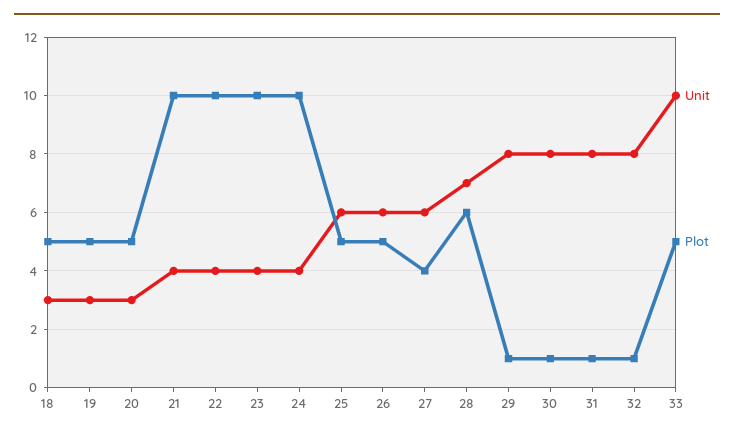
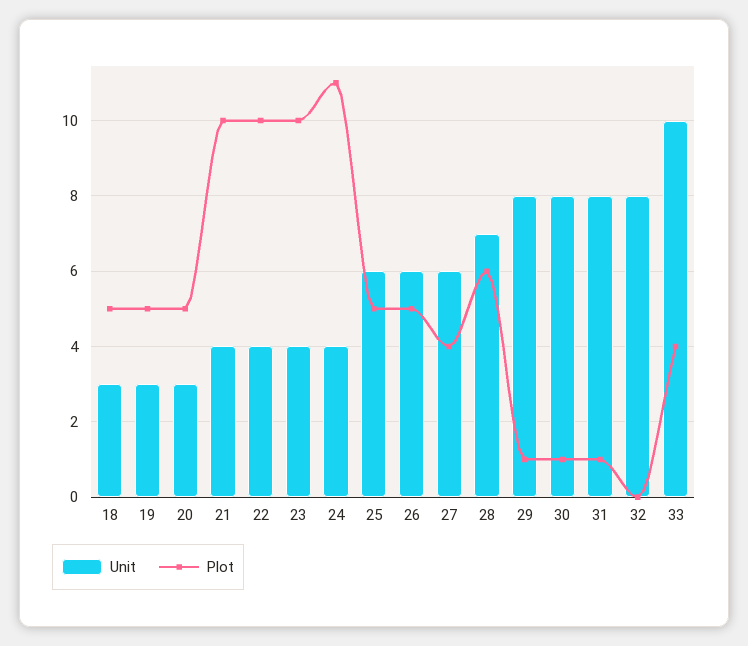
  {
    "Unit": {
      "18": 3,
      "19": 3,
      "20": 3,
      "21": 4,
      "22": 4,
      "23": 4,
      "24": 4,
      "25": 6,
      "26": 6,
      "27": 6,
      "28": 7,
      "29": 8,
      "30": 8,
      "31": 8,
      "32": 8,
      "33": 10
    },
    "Plot": {
      "18": 5,
      "19": 5,
      "20": 5,
      "21": 10,
      "22": 10,
      "23": 10,
-     "24": 10,
+     "24": 11,
      "25": 5,
      "26": 5,
      "27": 4,
      "28": 6,
      "29": 1,
      "30": 1,
      "31": 1,
-     "32": 1,
+     "32": 0,
-     "33": 5
+     "33": 4
    }
  }

